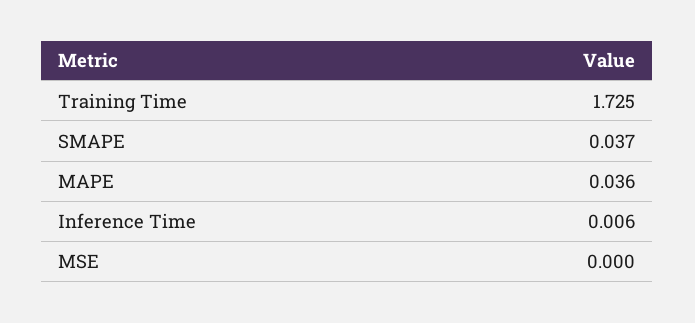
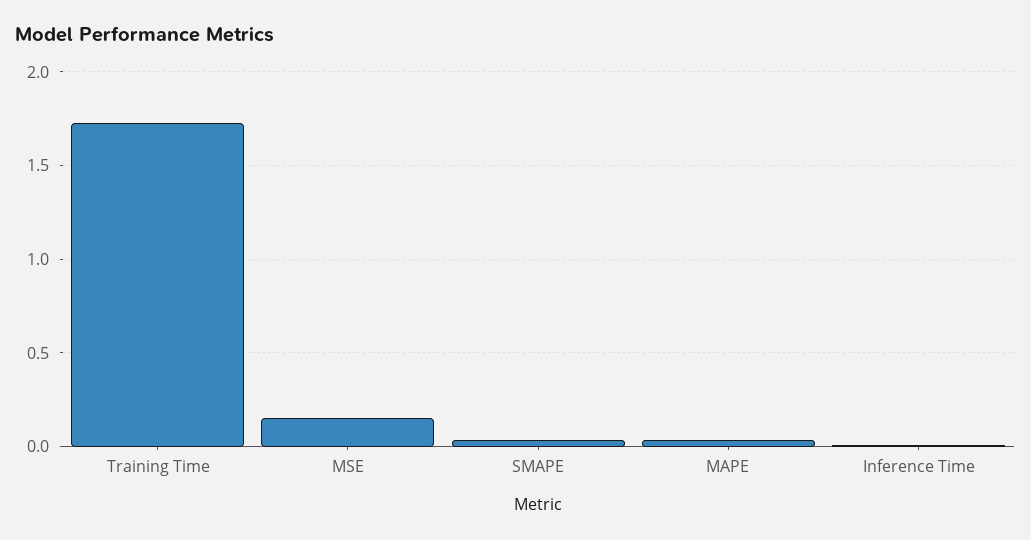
  {
    "Training Time": 1.725,
    "SMAPE": 0.037,
    "MAPE": 0.036,
    "Inference Time": 0.006,
-   "MSE": 0
+   "MSE": 0.15
  }

